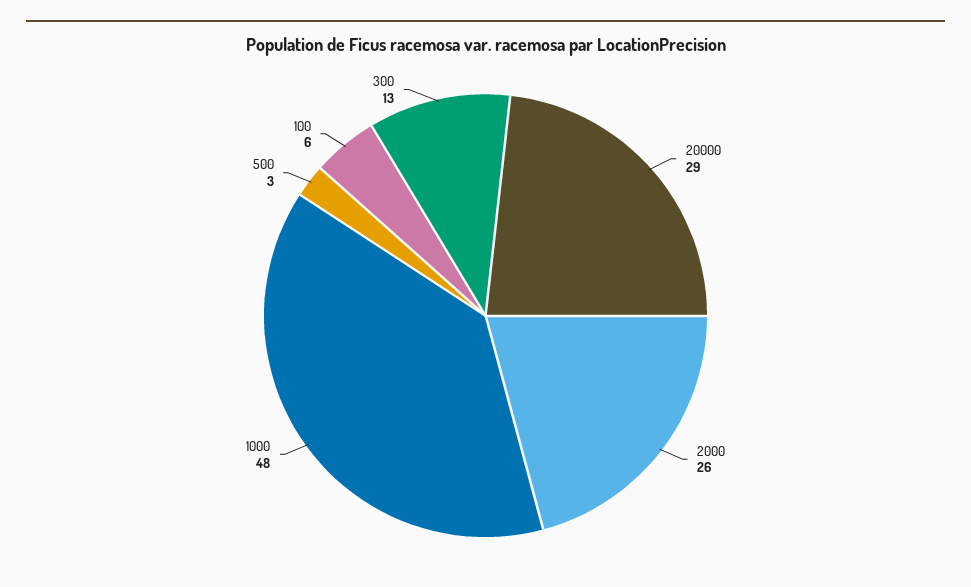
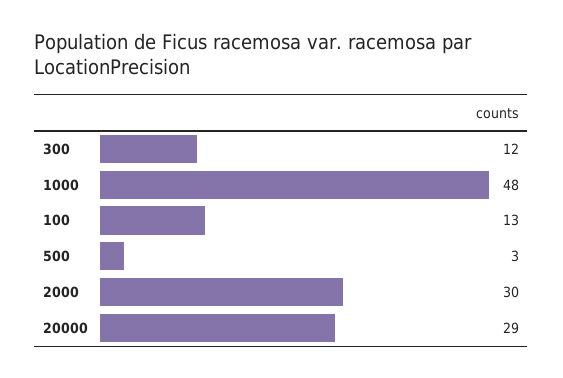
  {
    "20000": 29,
-   "2000": 26,
+   "2000": 30,
    "1000": 48,
    "500": 3,
-   "100": 6,
+   "100": 13,
-   "300": 13
+   "300": 12
  }

